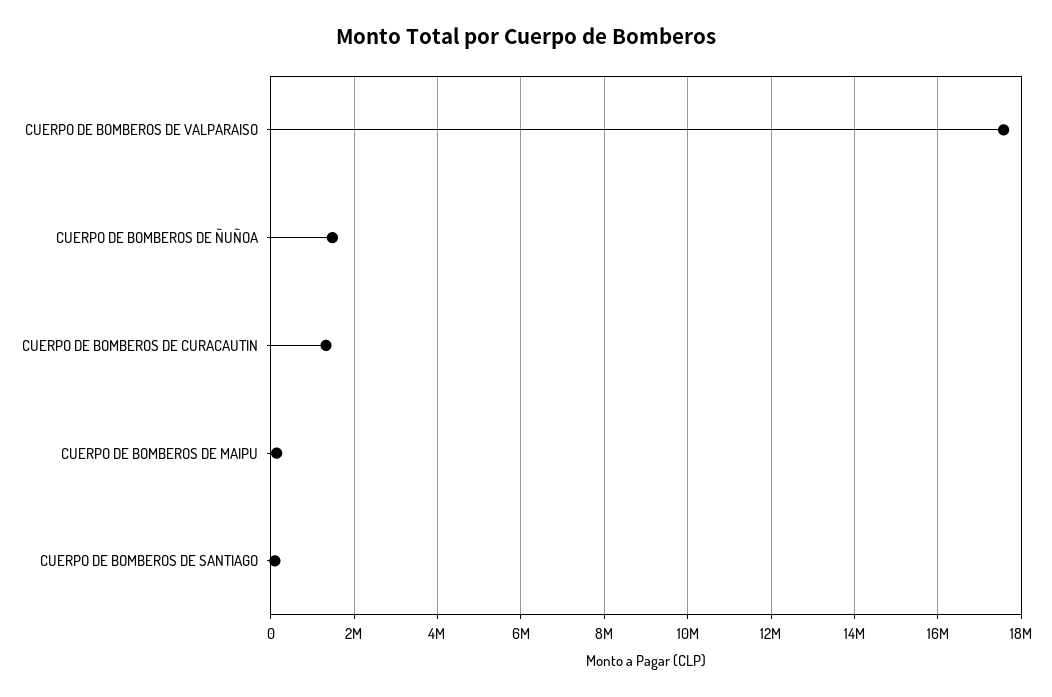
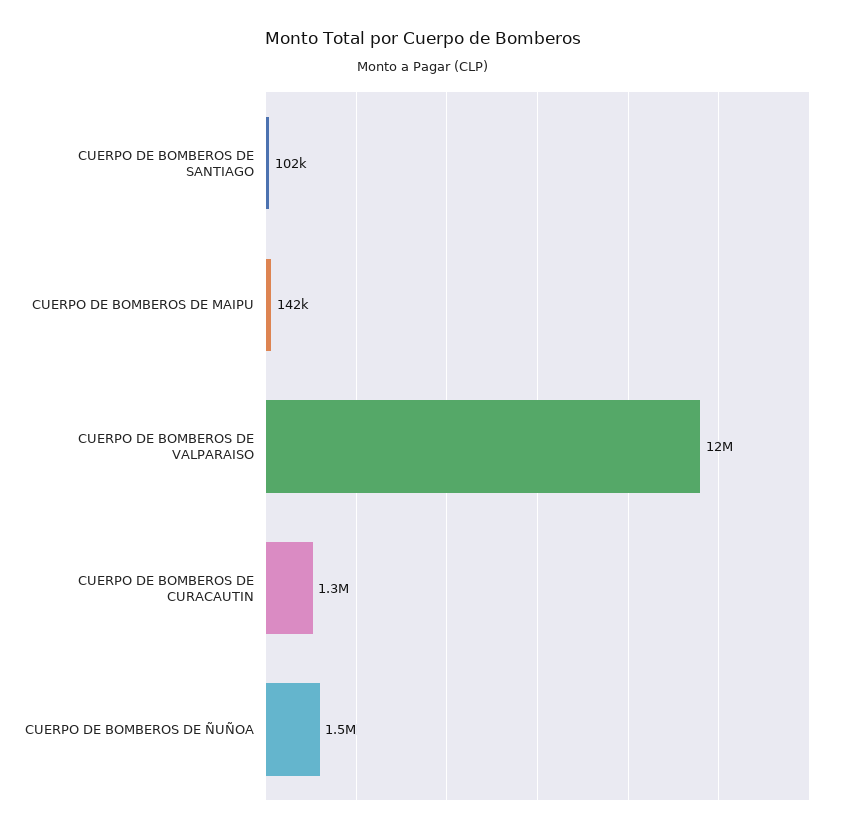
  {
-   "CUERPO DE BOMBEROS DE VALPARAISO": 17600000,
+   "CUERPO DE BOMBEROS DE VALPARAISO": 12000000,
    "CUERPO DE BOMBEROS DE ÑUÑOA": 1500000,
    "CUERPO DE BOMBEROS DE CURACAUTIN": 1300000,
    "CUERPO DE BOMBEROS DE MAIPU": 142000,
    "CUERPO DE BOMBEROS DE SANTIAGO": 102000
  }

